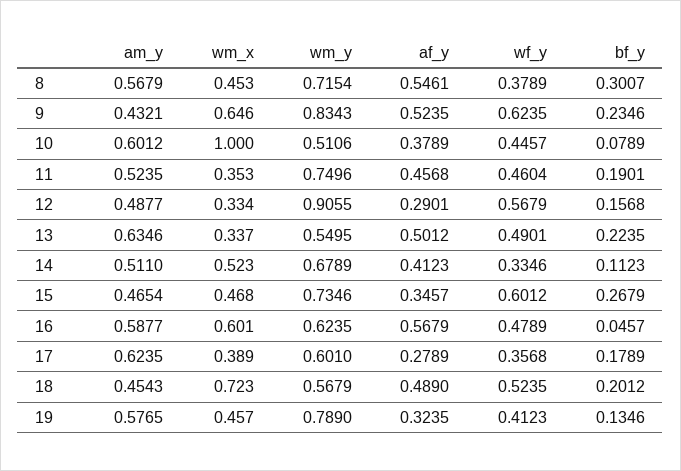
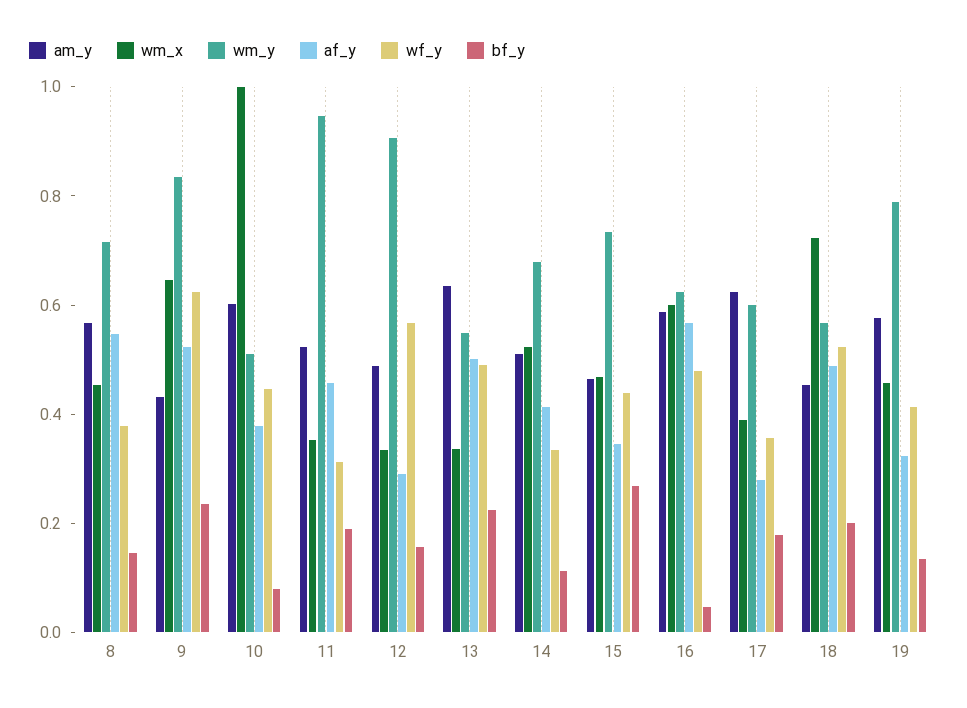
  {
    "am_y": {
      "8": 0.5679,
      "9": 0.4321,
      "10": 0.6012,
      "11": 0.5235,
      "12": 0.4877,
      "13": 0.6346,
      "14": 0.511,
      "15": 0.4654,
      "16": 0.5877,
      "17": 0.6235,
      "18": 0.4543,
      "19": 0.5765
    },
    "wm_x": {
      "8": 0.453,
      "9": 0.646,
      "10": 1,
      "11": 0.353,
      "12": 0.334,
      "13": 0.337,
      "14": 0.523,
      "15": 0.468,
      "16": 0.601,
      "17": 0.389,
      "18": 0.723,
      "19": 0.457
    },
    "wm_y": {
      "8": 0.7154,
      "9": 0.8343,
      "10": 0.5106,
-     "11": 0.7496,
+     "11": 0.95,
      "12": 0.9055,
      "13": 0.5495,
      "14": 0.6789,
      "15": 0.7346,
      "16": 0.6235,
      "17": 0.601,
      "18": 0.5679,
      "19": 0.789
    },
    "af_y": {
      "8": 0.5461,
      "9": 0.5235,
      "10": 0.3789,
      "11": 0.4568,
      "12": 0.2901,
      "13": 0.5012,
      "14": 0.4123,
      "15": 0.3457,
      "16": 0.5679,
      "17": 0.2789,
      "18": 0.489,
      "19": 0.3235
    },
    "wf_y": {
      "8": 0.3789,
      "9": 0.6235,
      "10": 0.4457,
-     "11": 0.4604,
+     "11": 0.3,
      "12": 0.5679,
      "13": 0.4901,
      "14": 0.3346,
-     "15": 0.6012,
+     "15": 0.45,
      "16": 0.4789,
      "17": 0.3568,
      "18": 0.5235,
      "19": 0.4123
    },
    "bf_y": {
-     "8": 0.3007,
+     "8": 0.15,
      "9": 0.2346,
      "10": 0.0789,
      "11": 0.1901,
      "12": 0.1568,
      "13": 0.2235,
      "14": 0.1123,
      "15": 0.2679,
      "16": 0.0457,
      "17": 0.1789,
      "18": 0.2012,
      "19": 0.1346
    }
  }

